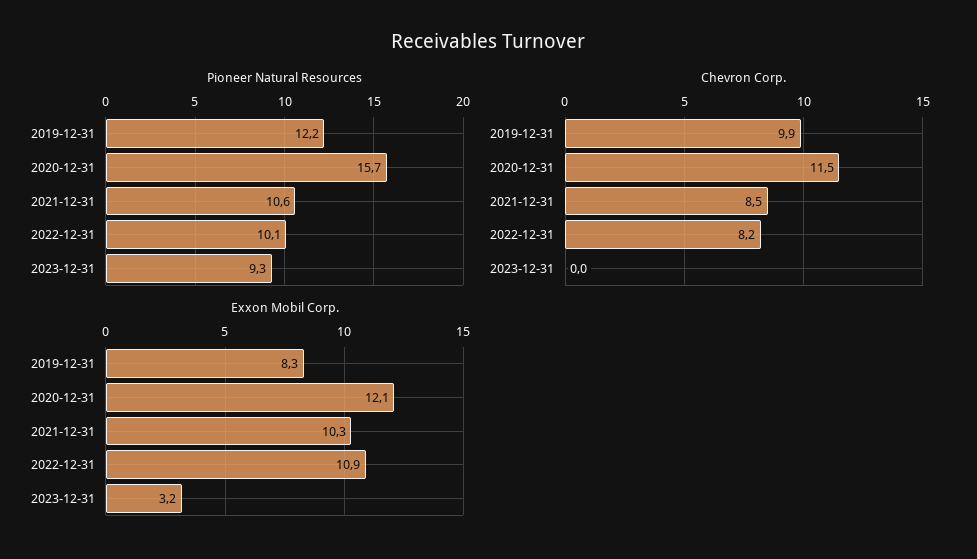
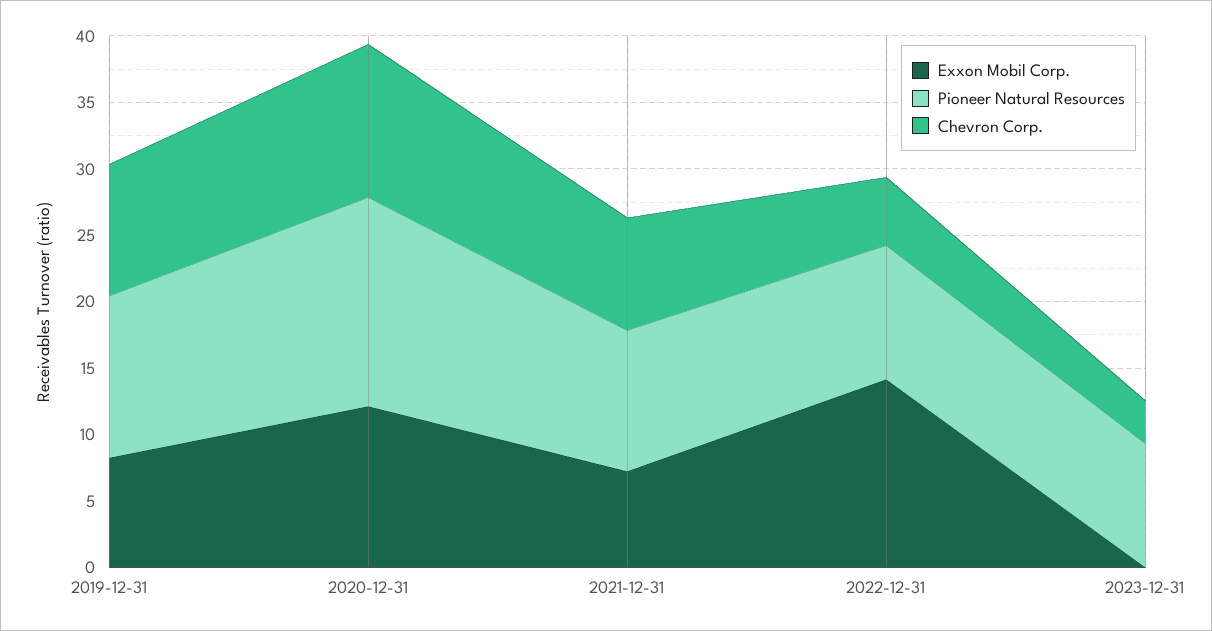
  {
    "Pioneer Natural Resources": {
      "2019-12-31": 12.2,
      "2020-12-31": 15.7,
      "2021-12-31": 10.6,
      "2022-12-31": 10.1,
      "2023-12-31": 9.3
    },
    "Chevron Corp.": {
      "2019-12-31": 9.9,
      "2020-12-31": 11.5,
      "2021-12-31": 8.5,
-     "2022-12-31": 8.2,
+     "2022-12-31": 5,
-     "2023-12-31": 0
+     "2023-12-31": 3
    },
    "Exxon Mobil Corp.": {
      "2019-12-31": 8.3,
      "2020-12-31": 12.1,
-     "2021-12-31": 10.3,
+     "2021-12-31": 7,
-     "2022-12-31": 10.9,
+     "2022-12-31": 14,
-     "2023-12-31": 3.2
+     "2023-12-31": 0
    }
  }

